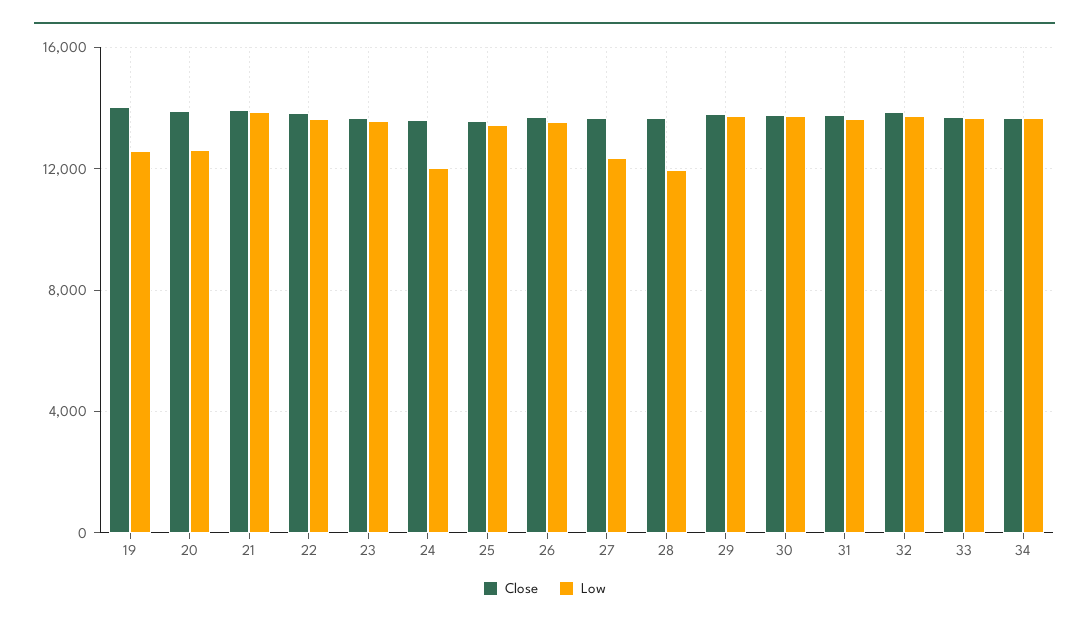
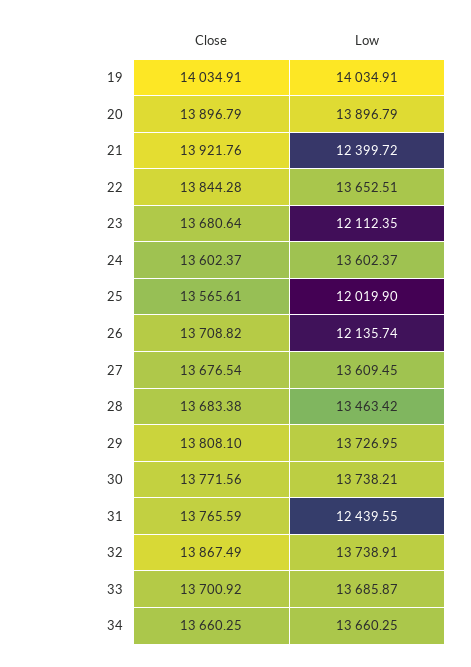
  {
    "Close": {
      "19": 14034.91,
      "20": 13896.79,
      "21": 13921.76,
      "22": 13844.28,
      "23": 13680.64,
      "24": 13602.37,
      "25": 13565.61,
      "26": 13708.82,
      "27": 13676.54,
      "28": 13683.38,
      "29": 13808.1,
      "30": 13771.56,
      "31": 13765.59,
      "32": 13867.49,
      "33": 13700.92,
      "34": 13660.25
    },
    "Low": {
-     "19": 12500,
+     "19": 14034.91,
-     "20": 12500,
+     "20": 13896.79,
-     "21": 14000,
+     "21": 12399.72,
      "22": 13652.51,
-     "23": 13500,
+     "23": 12112.35,
-     "24": 12000,
+     "24": 13602.37,
-     "25": 13500,
+     "25": 12019.9,
-     "26": 13500,
+     "26": 12135.74,
-     "27": 12500,
+     "27": 13609.45,
-     "28": 12000,
+     "28": 13463.42,
      "29": 13726.95,
      "30": 13738.21,
-     "31": 13500,
+     "31": 12439.55,
      "32": 13738.91,
      "33": 13685.87,
      "34": 13660.25
    }
  }

